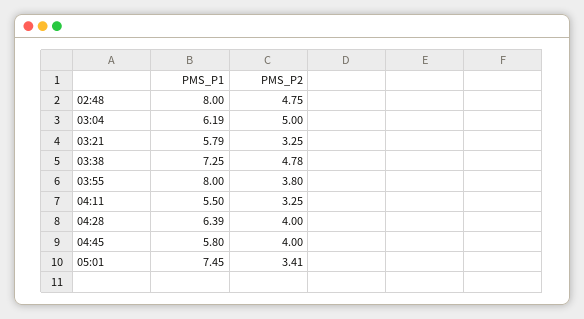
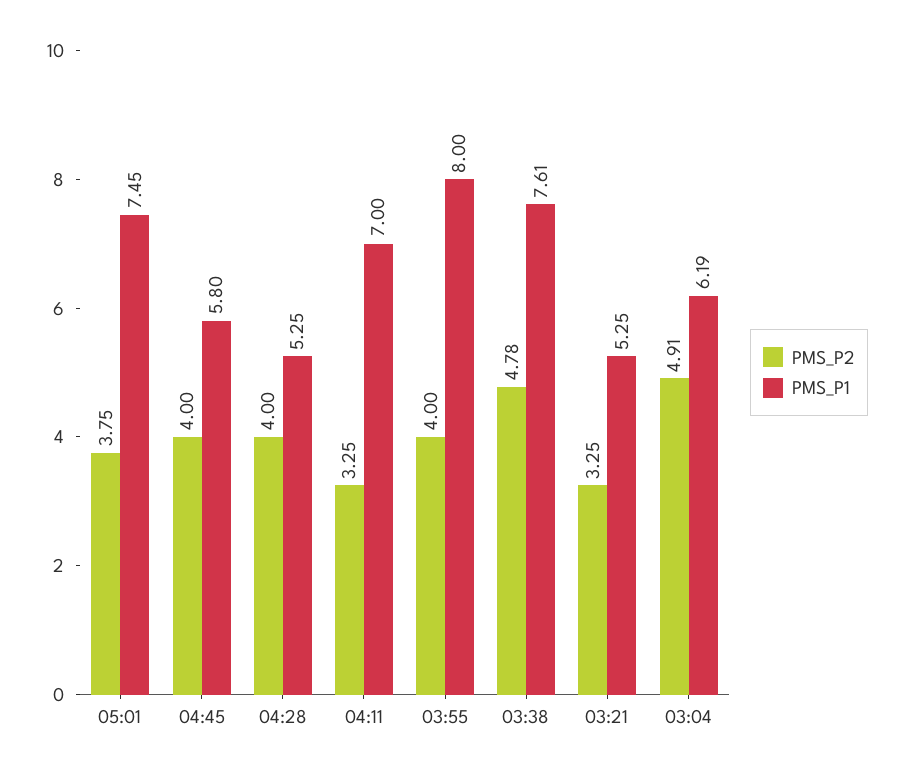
  {
    "PMS_P1": {
-     "02:48": 8,
      "03:04": 6.19,
-     "03:21": 5.79,
+     "03:21": 5.25,
-     "03:38": 7.25,
+     "03:38": 7.61,
      "03:55": 8,
-     "04:11": 5.5,
+     "04:11": 7,
-     "04:28": 6.39,
+     "04:28": 5.25,
      "04:45": 5.8,
      "05:01": 7.45
    },
    "PMS_P2": {
-     "02:48": 4.75,
-     "03:04": 5,
+     "03:04": 4.91,
      "03:21": 3.25,
      "03:38": 4.78,
-     "03:55": 3.8,
+     "03:55": 4,
      "04:11": 3.25,
      "04:28": 4,
      "04:45": 4,
-     "05:01": 3.41
+     "05:01": 3.75
    }
  }

